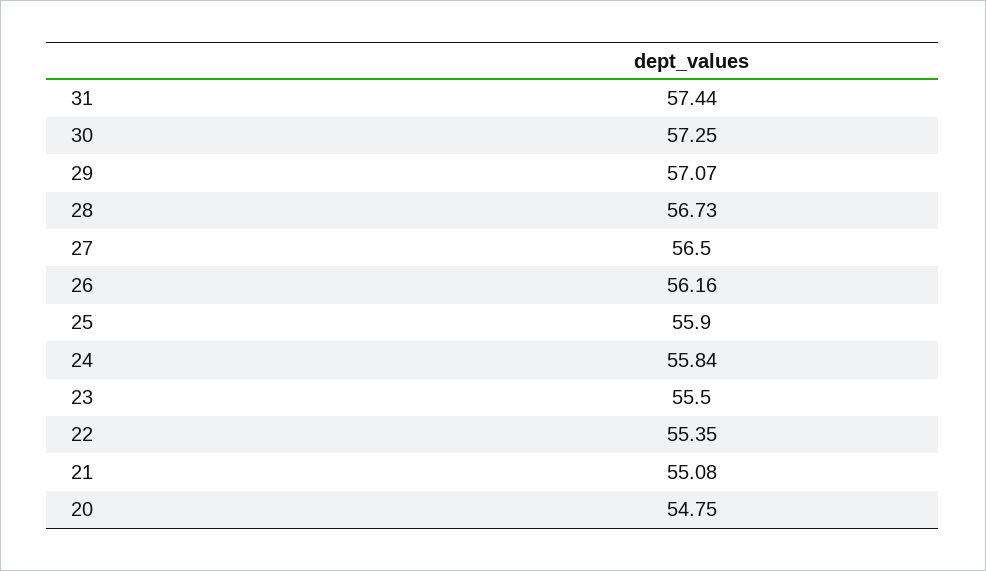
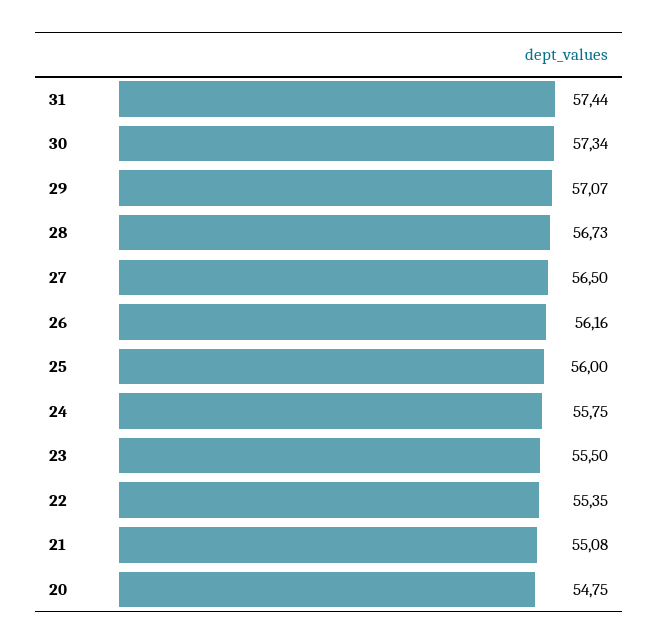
  {
    "31": 57.44,
-   "30": 57.25,
+   "30": 57.34,
    "29": 57.07,
    "28": 56.73,
    "27": 56.5,
    "26": 56.16,
-   "25": 55.9,
+   "25": 56,
-   "24": 55.84,
+   "24": 55.75,
    "23": 55.5,
    "22": 55.35,
    "21": 55.08,
    "20": 54.75
  }

